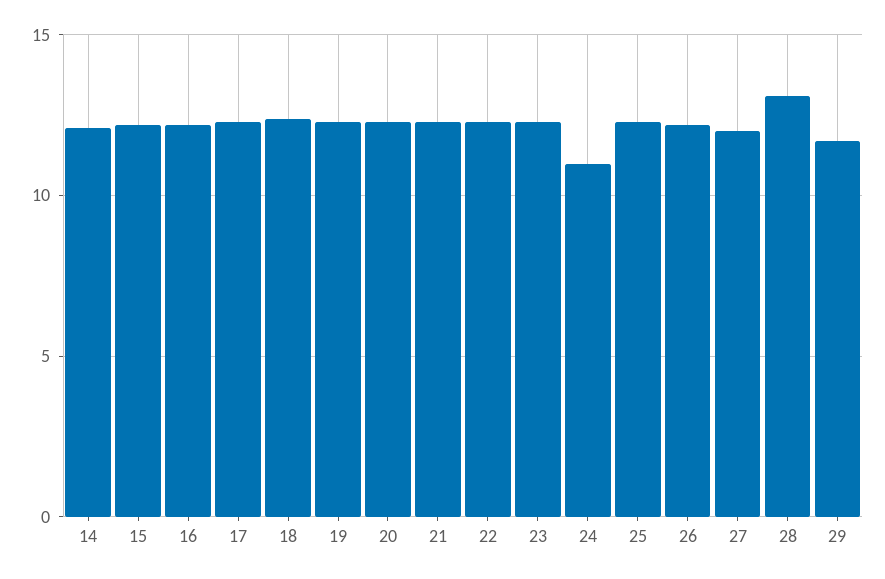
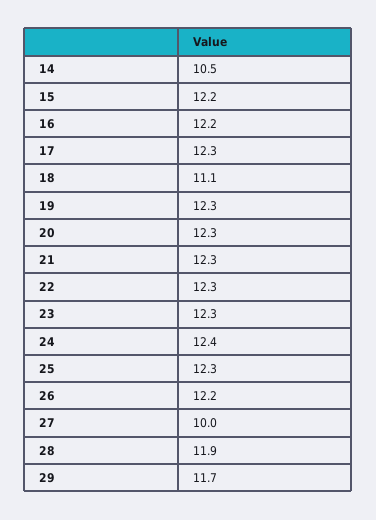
  {
-   "14": 12,
+   "14": 10.5,
    "15": 12.2,
    "16": 12.2,
    "17": 12.3,
-   "18": 12.5,
+   "18": 11.1,
    "19": 12.3,
    "20": 12.3,
    "21": 12.3,
    "22": 12.3,
    "23": 12.3,
-   "24": 11,
+   "24": 12.4,
    "25": 12.3,
    "26": 12.2,
-   "27": 12,
+   "27": 10,
-   "28": 13,
+   "28": 11.9,
    "29": 11.7
  }

